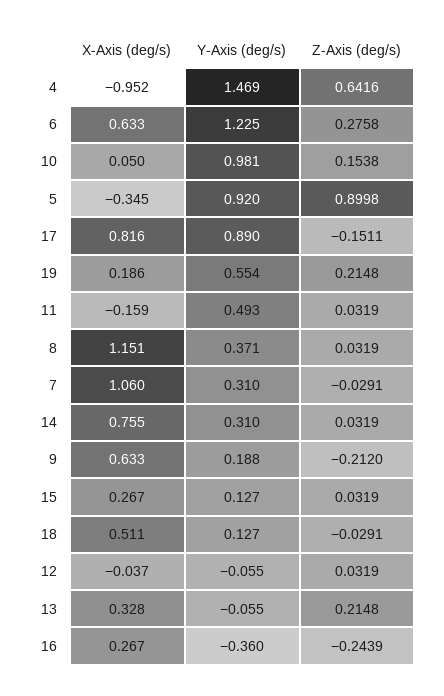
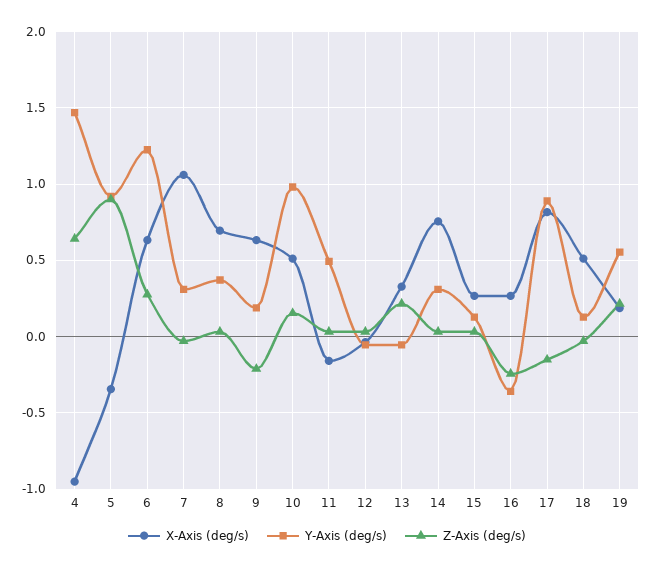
  {
    "X-Axis (deg/s)": {
      "4": -0.952,
      "6": 0.633,
-     "10": 0.05,
+     "10": 0.5,
      "5": -0.345,
      "17": 0.816,
      "19": 0.186,
      "11": -0.159,
-     "8": 1.151,
+     "8": 0.7,
      "7": 1.06,
      "14": 0.755,
      "9": 0.633,
      "15": 0.267,
      "18": 0.511,
      "12": -0.037,
      "13": 0.328,
      "16": 0.267
    },
    "Y-Axis (deg/s)": {
      "4": 1.469,
      "6": 1.225,
      "10": 0.981,
      "5": 0.92,
      "17": 0.89,
      "19": 0.554,
      "11": 0.493,
      "8": 0.371,
      "7": 0.31,
      "14": 0.31,
      "9": 0.188,
      "15": 0.127,
      "18": 0.127,
      "12": -0.055,
      "13": -0.055,
      "16": -0.36
    },
    "Z-Axis (deg/s)": {
      "4": 0.6416,
      "6": 0.2758,
      "10": 0.1538,
      "5": 0.8998,
      "17": -0.1511,
      "19": 0.2148,
      "11": 0.0319,
      "8": 0.0319,
      "7": -0.0291,
      "14": 0.0319,
      "9": -0.212,
      "15": 0.0319,
      "18": -0.0291,
      "12": 0.0319,
      "13": 0.2148,
      "16": -0.2439
    }
  }

